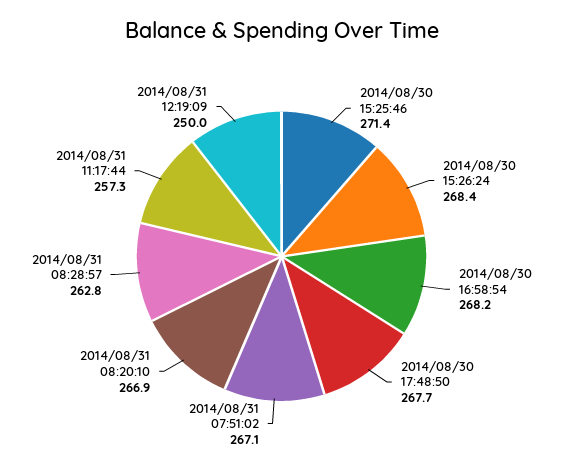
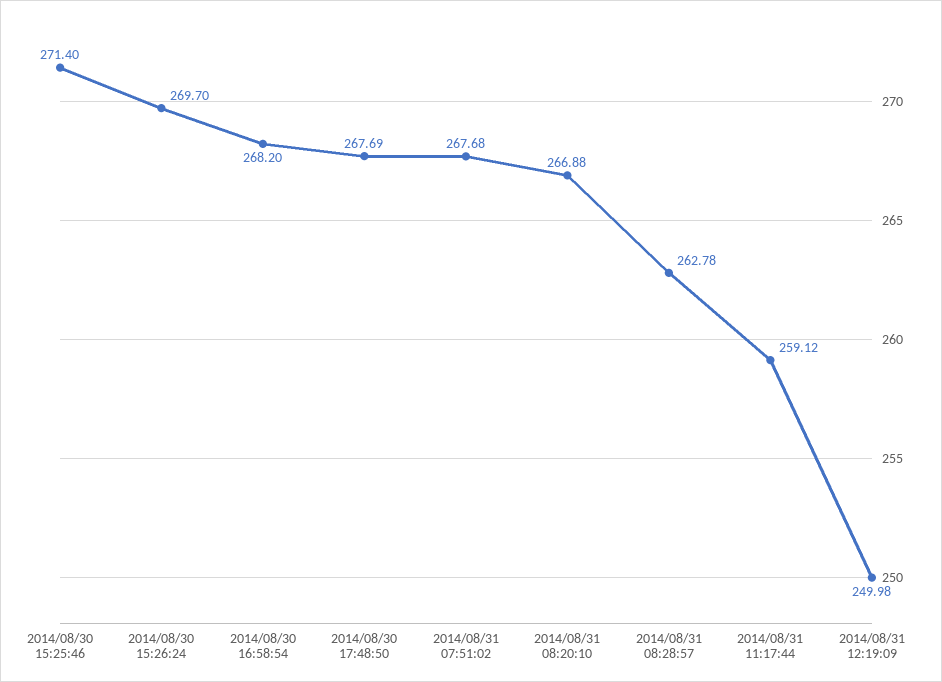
  {
    "2014/08/30 15:25:46": 271.4,
-   "2014/08/30 15:26:24": 268.4,
+   "2014/08/30 15:26:24": 269.7,
    "2014/08/30 16:58:54": 268.2,
    "2014/08/30 17:48:50": 267.69,
-   "2014/08/31 07:51:02": 267.1,
+   "2014/08/31 07:51:02": 267.68,
    "2014/08/31 08:20:10": 266.88,
    "2014/08/31 08:28:57": 262.78,
-   "2014/08/31 11:17:44": 257.3,
+   "2014/08/31 11:17:44": 259.12,
    "2014/08/31 12:19:09": 249.98
  }

